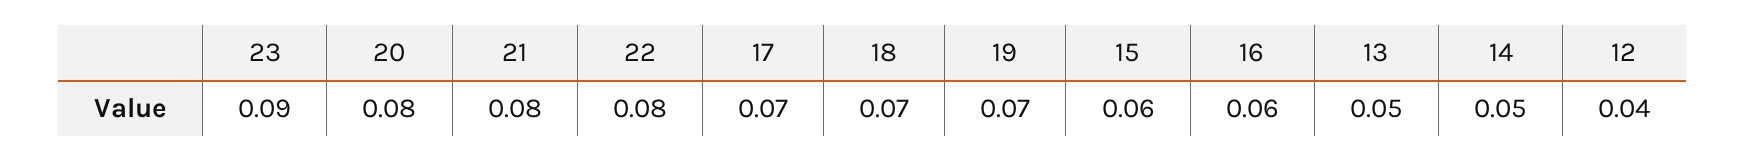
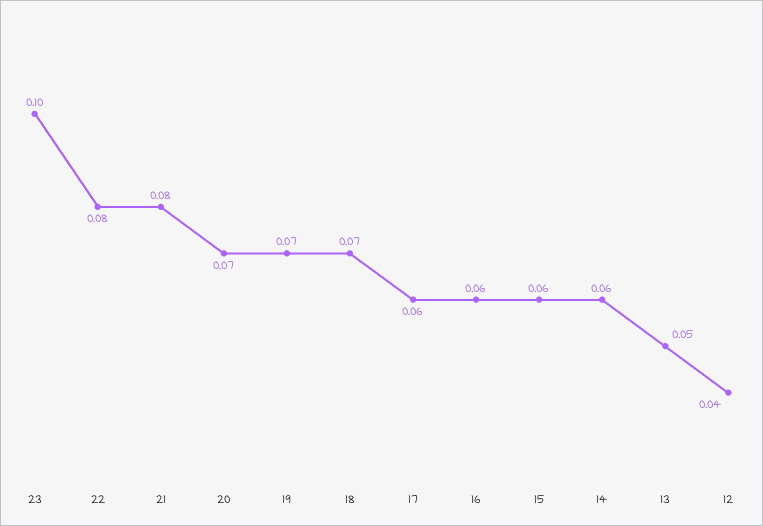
  {
-   "23": 0.09,
+   "23": 0.1,
-   "20": 0.08,
+   "20": 0.07,
    "21": 0.08,
    "22": 0.08,
-   "17": 0.07,
+   "17": 0.06,
    "18": 0.07,
    "19": 0.07,
    "15": 0.06,
    "16": 0.06,
    "13": 0.05,
-   "14": 0.05,
+   "14": 0.06,
    "12": 0.04
  }

